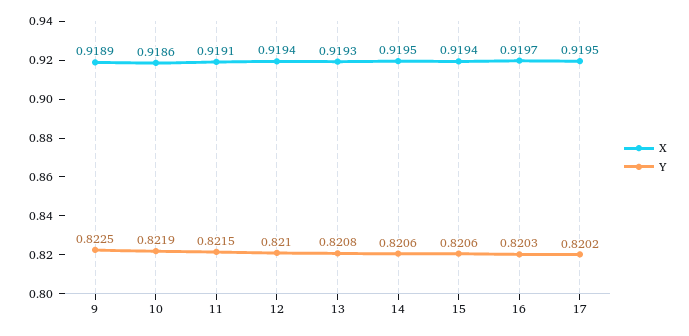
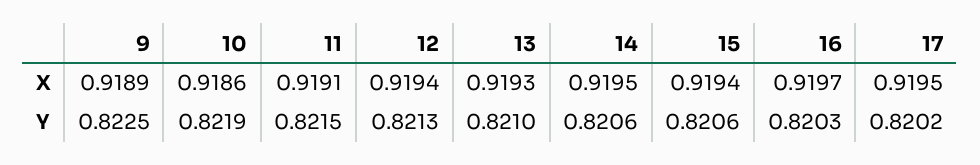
  {
    "X": {
      "9": 0.9189,
      "10": 0.9186,
      "11": 0.9191,
      "12": 0.9194,
      "13": 0.9193,
      "14": 0.9195,
      "15": 0.9194,
      "16": 0.9197,
      "17": 0.9195
    },
    "Y": {
      "9": 0.8225,
      "10": 0.8219,
      "11": 0.8215,
-     "12": 0.821,
+     "12": 0.8213,
-     "13": 0.8208,
+     "13": 0.821,
      "14": 0.8206,
      "15": 0.8206,
      "16": 0.8203,
      "17": 0.8202
    }
  }

